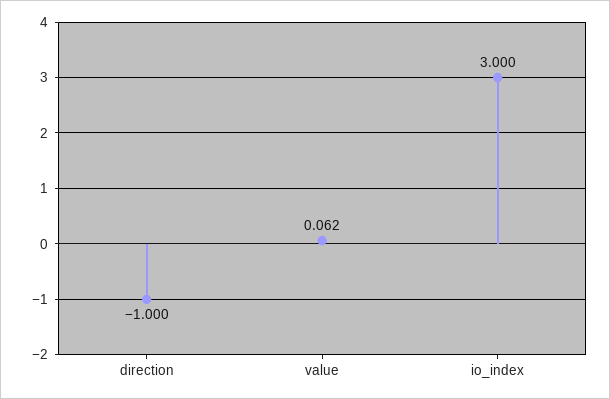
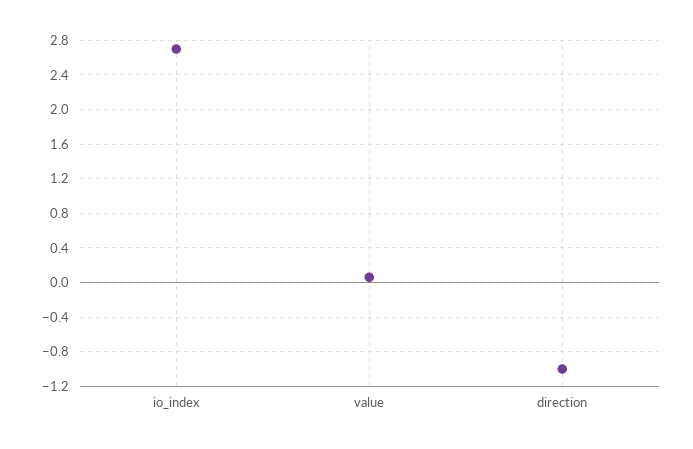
  {
    "direction": -1,
    "value": 0.062,
-   "io_index": 3
+   "io_index": 2.7
  }

